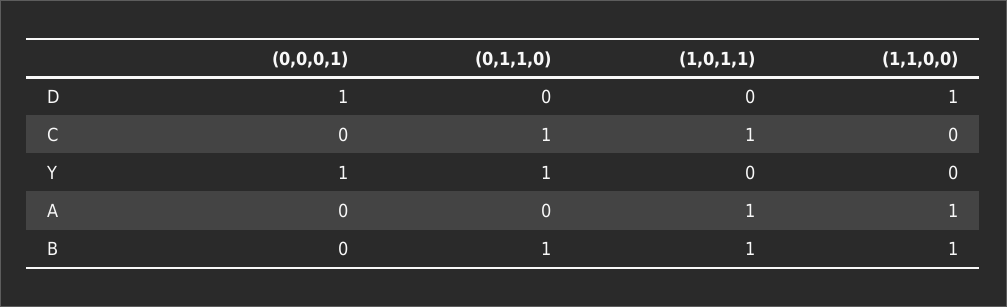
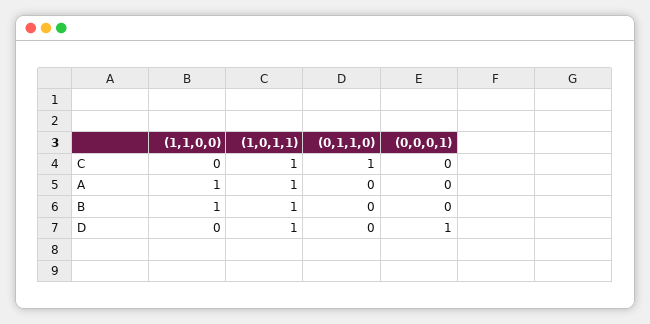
  {
    "(0,0,0,1)": {
      "D": 1,
      "C": 0,
-     "Y": 1,
      "A": 0,
      "B": 0
    },
    "(0,1,1,0)": {
      "D": 0,
      "C": 1,
-     "Y": 1,
      "A": 0,
-     "B": 1
+     "B": 0
    },
    "(1,0,1,1)": {
-     "D": 0,
+     "D": 1,
      "C": 1,
-     "Y": 0,
      "A": 1,
      "B": 1
    },
    "(1,1,0,0)": {
-     "D": 1,
+     "D": 0,
      "C": 0,
-     "Y": 0,
      "A": 1,
      "B": 1
    }
  }

